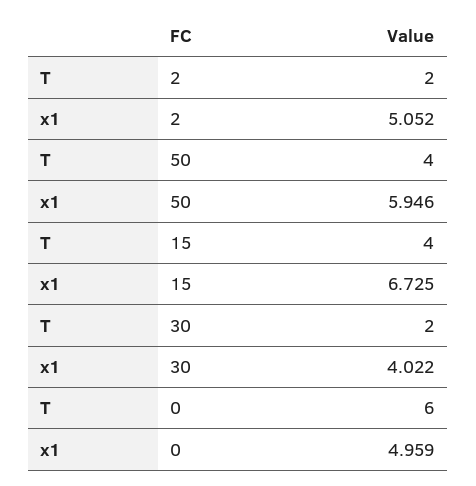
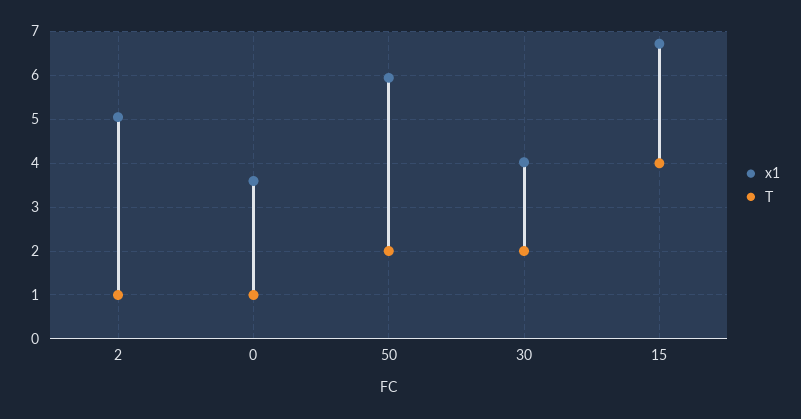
  {
    "T": {
-     "2": 2,
+     "2": 1,
-     "50": 4,
+     "50": 2,
      "15": 4,
      "30": 2,
-     "0": 6
+     "0": 1
    },
    "x1": {
      "2": 5.052,
      "50": 5.946,
      "15": 6.725,
      "30": 4.022,
-     "0": 4.959
+     "0": 3.6
    }
  }

